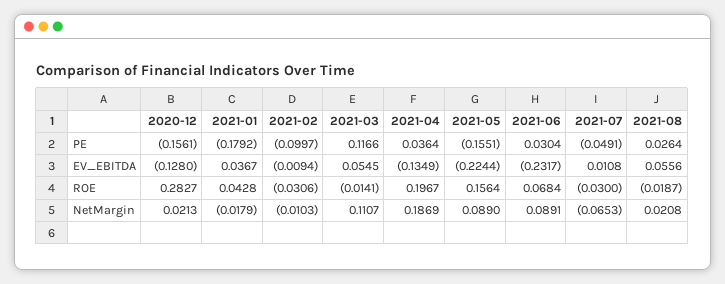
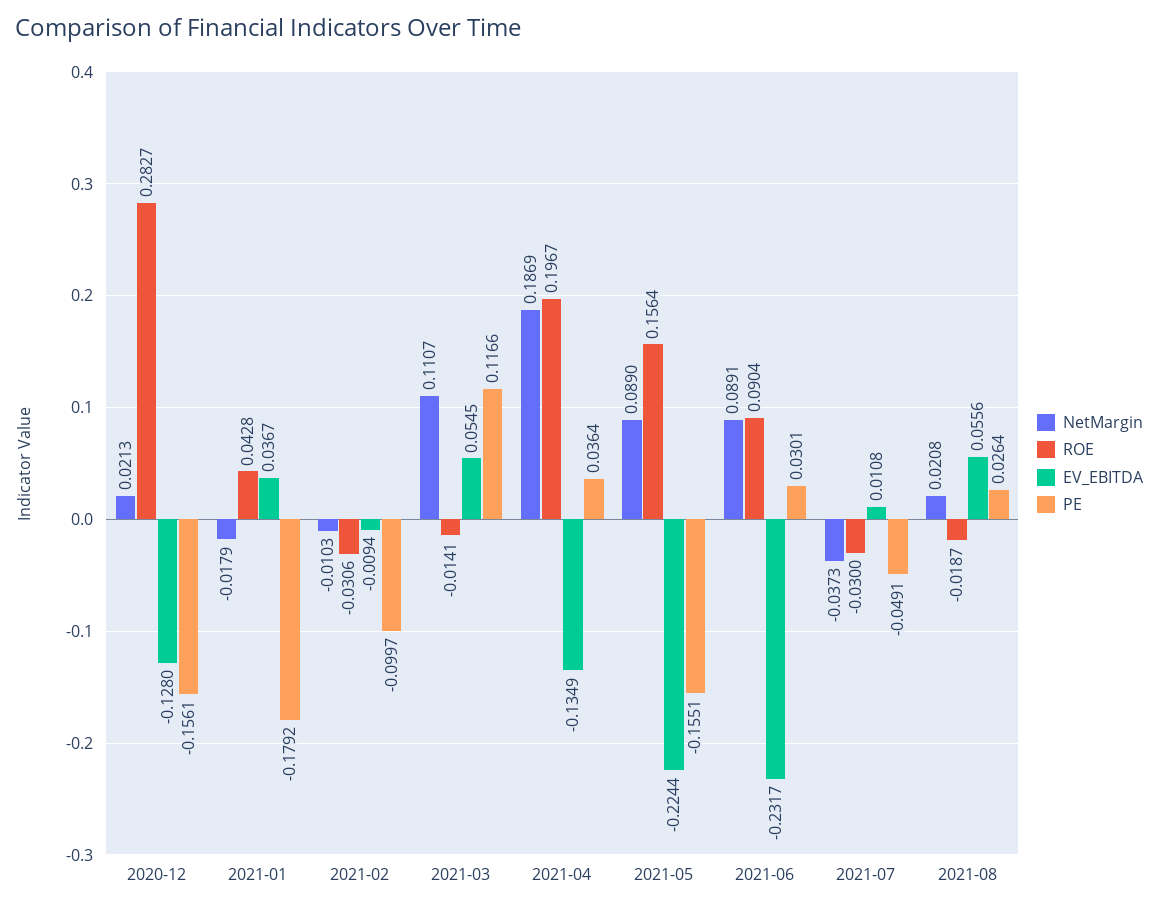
  {
    "PE": {
      "2020-12": -0.1561,
      "2021-01": -0.1792,
      "2021-02": -0.0997,
      "2021-03": 0.1166,
      "2021-04": 0.0364,
      "2021-05": -0.1551,
-     "2021-06": 0.0304,
+     "2021-06": 0.0301,
      "2021-07": -0.0491,
      "2021-08": 0.0264
    },
    "EV_EBITDA": {
      "2020-12": -0.128,
      "2021-01": 0.0367,
      "2021-02": -0.0094,
      "2021-03": 0.0545,
      "2021-04": -0.1349,
      "2021-05": -0.2244,
      "2021-06": -0.2317,
      "2021-07": 0.0108,
      "2021-08": 0.0556
    },
    "ROE": {
      "2020-12": 0.2827,
      "2021-01": 0.0428,
      "2021-02": -0.0306,
      "2021-03": -0.0141,
      "2021-04": 0.1967,
      "2021-05": 0.1564,
-     "2021-06": 0.0684,
+     "2021-06": 0.0904,
      "2021-07": -0.03,
      "2021-08": -0.0187
    },
    "NetMargin": {
      "2020-12": 0.0213,
      "2021-01": -0.0179,
      "2021-02": -0.0103,
      "2021-03": 0.1107,
      "2021-04": 0.1869,
      "2021-05": 0.089,
      "2021-06": 0.0891,
-     "2021-07": -0.0653,
+     "2021-07": -0.0373,
      "2021-08": 0.0208
    }
  }

